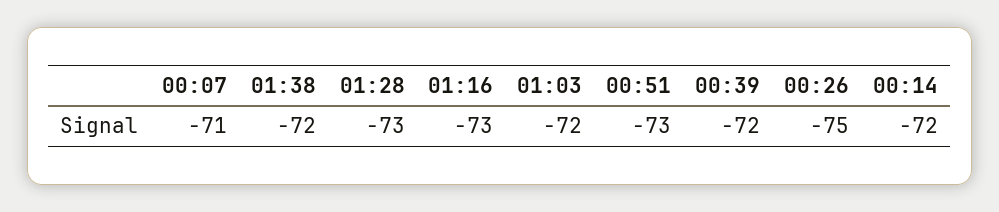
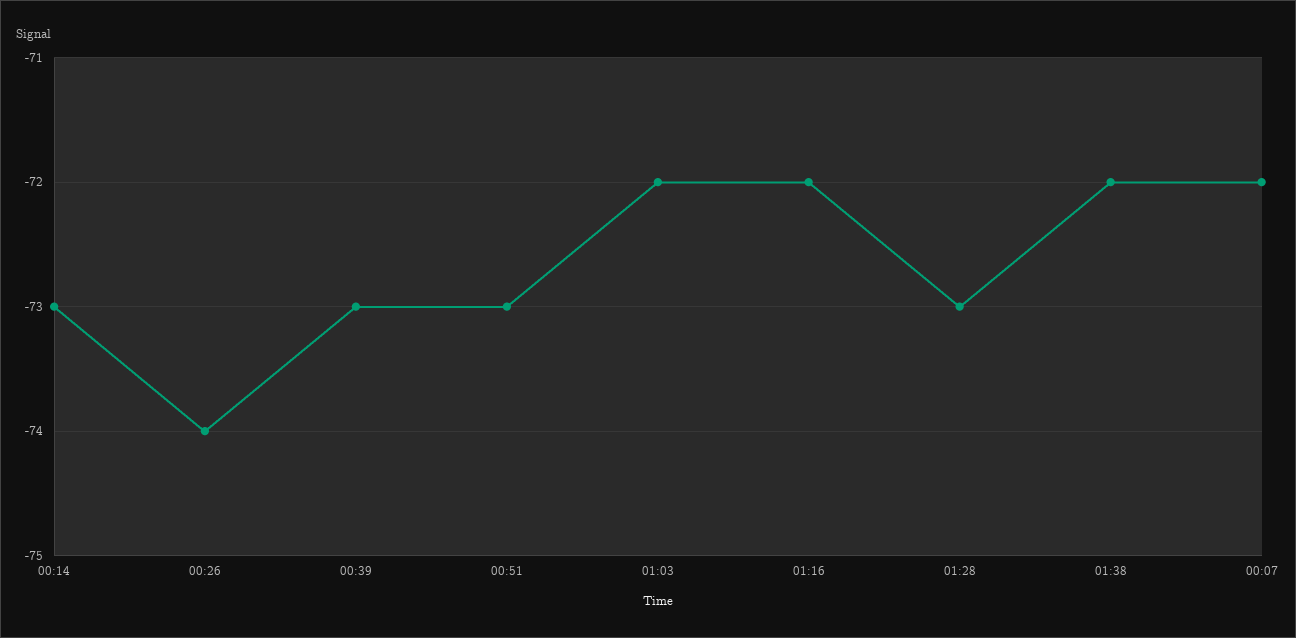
  {
-   "00:07": -71,
+   "00:07": -72,
    "01:38": -72,
    "01:28": -73,
-   "01:16": -73,
+   "01:16": -72,
    "01:03": -72,
    "00:51": -73,
-   "00:39": -72,
+   "00:39": -73,
-   "00:26": -75,
+   "00:26": -74,
-   "00:14": -72
+   "00:14": -73
  }

